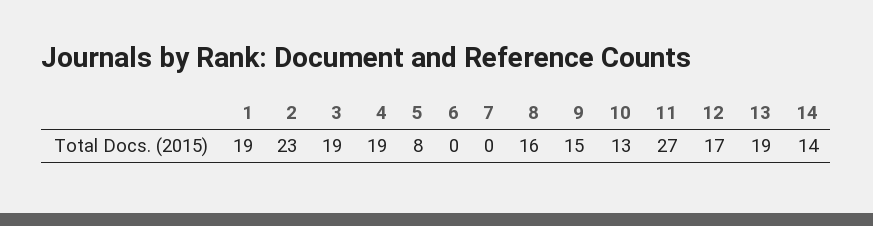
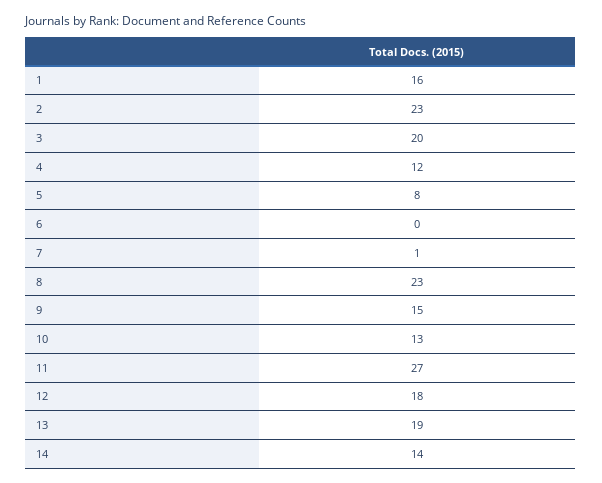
  {
-   "1": 19,
+   "1": 16,
    "2": 23,
-   "3": 19,
+   "3": 20,
-   "4": 19,
+   "4": 12,
    "5": 8,
    "6": 0,
-   "7": 0,
+   "7": 1,
-   "8": 16,
+   "8": 23,
    "9": 15,
    "10": 13,
    "11": 27,
-   "12": 17,
+   "12": 18,
    "13": 19,
    "14": 14
  }

